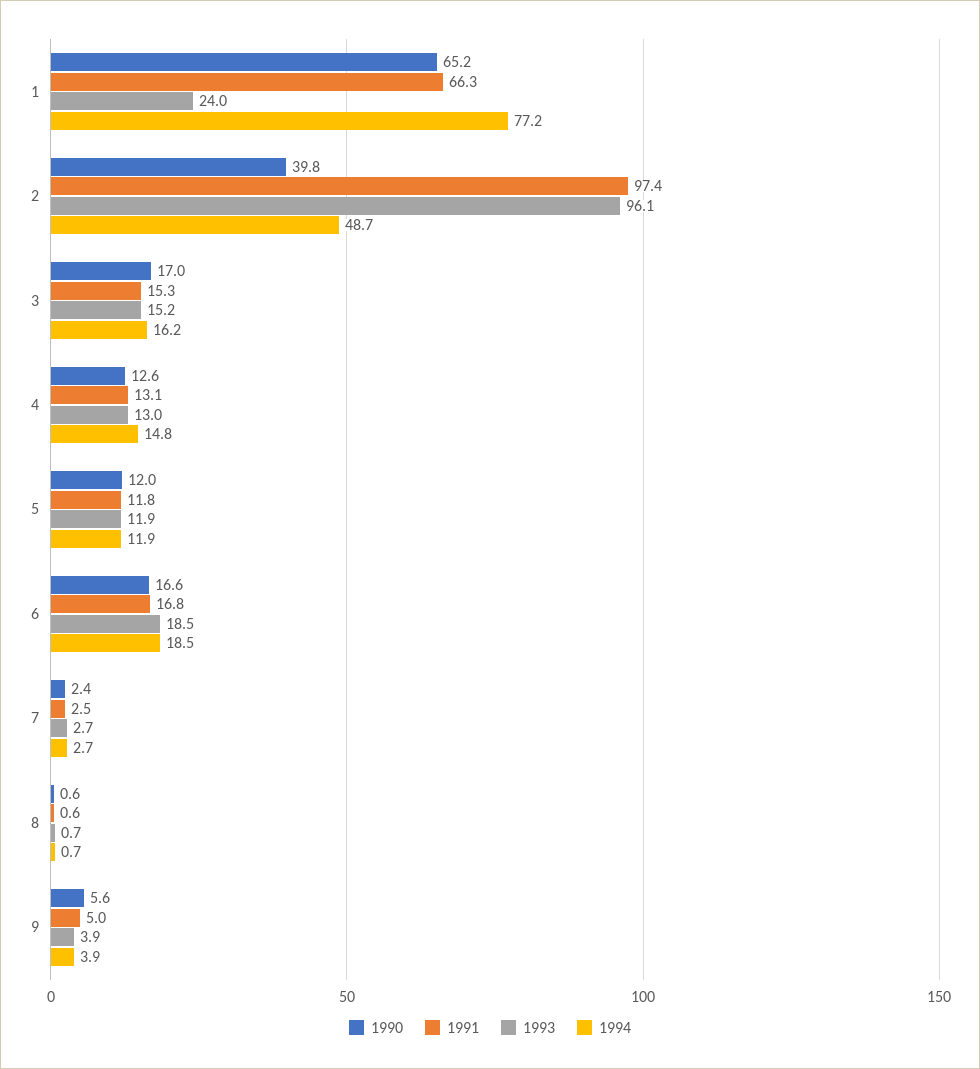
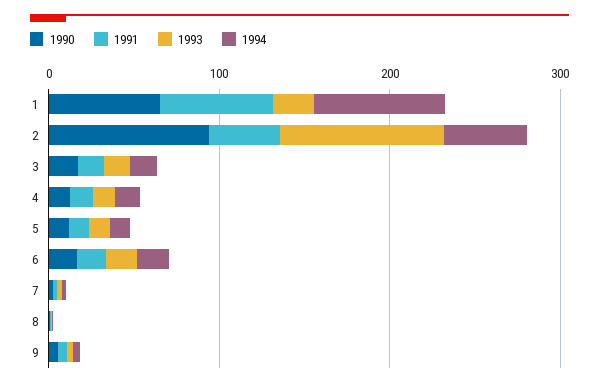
  {
    "1990": {
      "1": 65.2,
-     "2": 39.8,
+     "2": 100,
      "3": 17,
      "4": 12.6,
      "5": 12,
      "6": 16.6,
      "7": 2.4,
      "8": 0.6,
      "9": 5.6
    },
    "1991": {
      "1": 66.3,
-     "2": 97.4,
+     "2": 40,
      "3": 15.3,
      "4": 13.1,
      "5": 11.8,
      "6": 16.8,
      "7": 2.5,
      "8": 0.6,
      "9": 5
    },
    "1993": {
      "1": 24,
      "2": 96.1,
      "3": 15.2,
      "4": 13,
      "5": 11.9,
      "6": 18.5,
      "7": 2.7,
      "8": 0.7,
      "9": 3.9
    },
    "1994": {
      "1": 77.2,
      "2": 48.7,
      "3": 16.2,
      "4": 14.8,
      "5": 11.9,
      "6": 18.5,
      "7": 2.7,
      "8": 0.7,
      "9": 3.9
    }
  }

